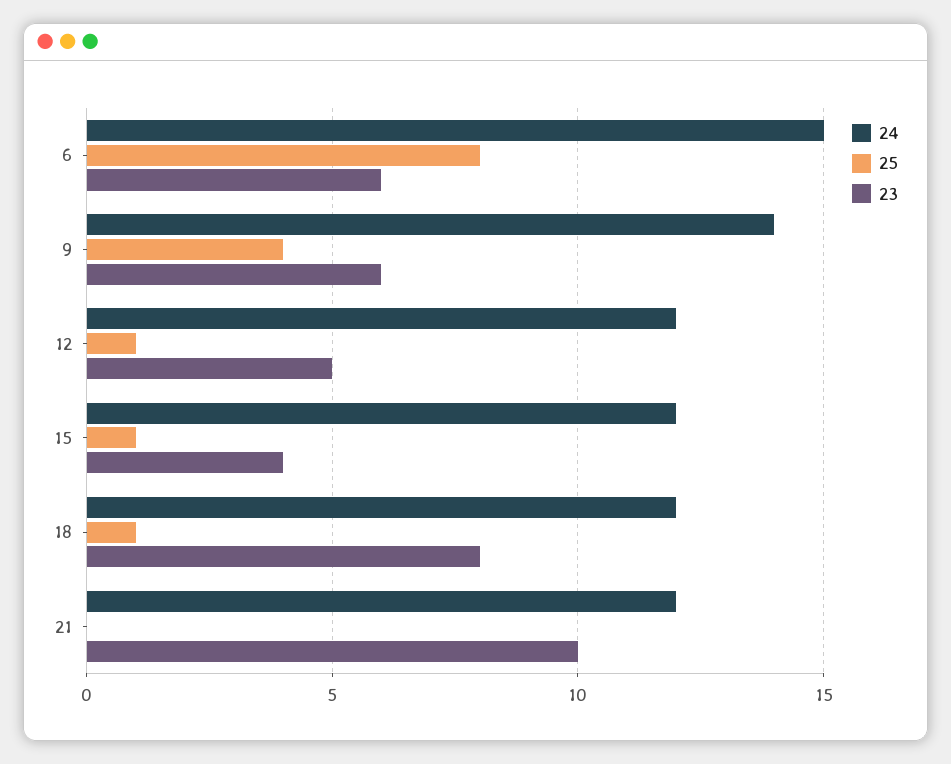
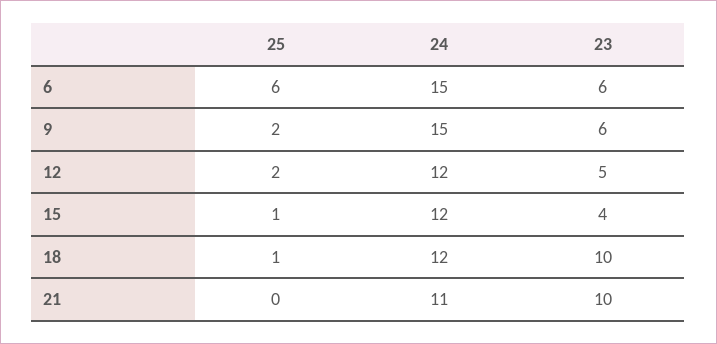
  {
    "24": {
      "6": 15,
-     "9": 14,
+     "9": 15,
      "12": 12,
      "15": 12,
      "18": 12,
-     "21": 12
+     "21": 11
    },
    "25": {
-     "6": 8,
+     "6": 6,
-     "9": 4,
+     "9": 2,
-     "12": 1,
+     "12": 2,
      "15": 1,
      "18": 1,
      "21": 0
    },
    "23": {
      "6": 6,
      "9": 6,
      "12": 5,
      "15": 4,
-     "18": 8,
+     "18": 10,
      "21": 10
    }
  }

